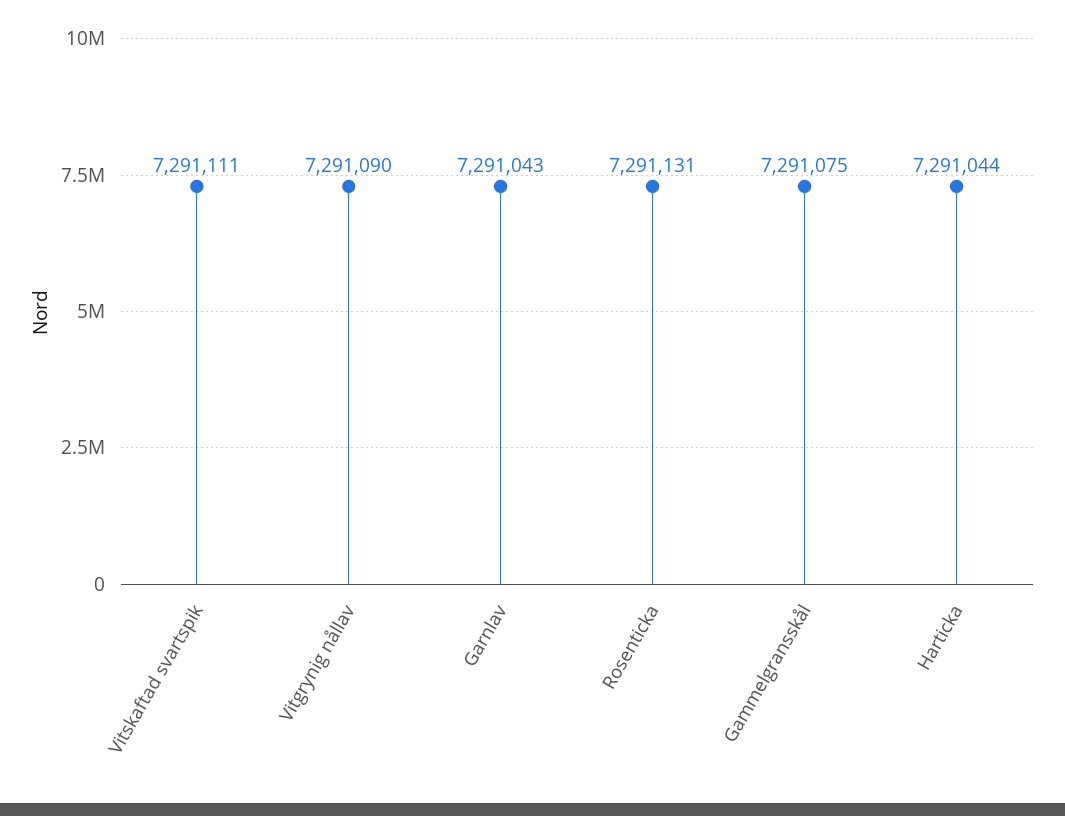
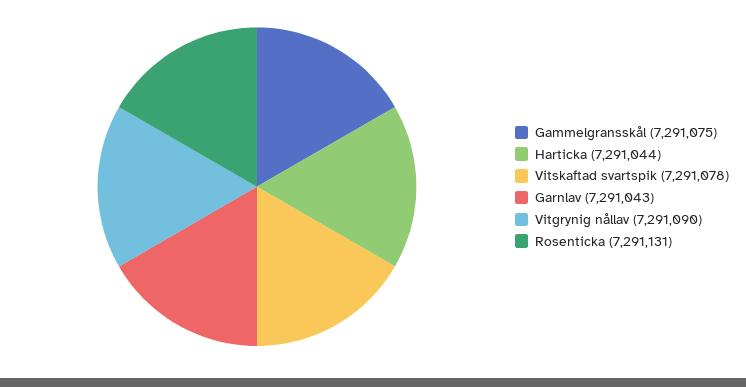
  {
-   "Vitskaftad svartspik": 7291111,
+   "Vitskaftad svartspik": 7291078,
    "Vitgrynig nållav": 7291090,
    "Garnlav": 7291043,
    "Rosenticka": 7291131,
    "Gammelgransskål": 7291075,
    "Harticka": 7291044
  }

